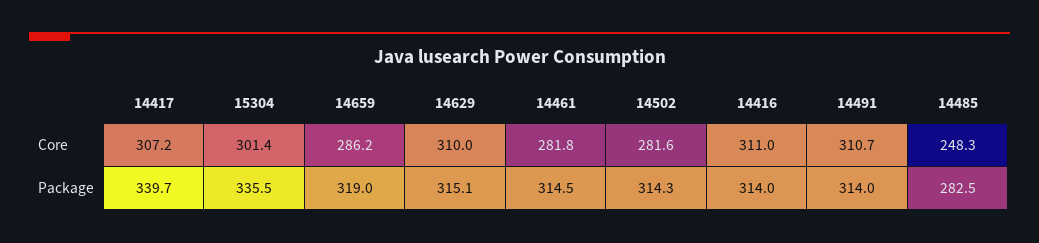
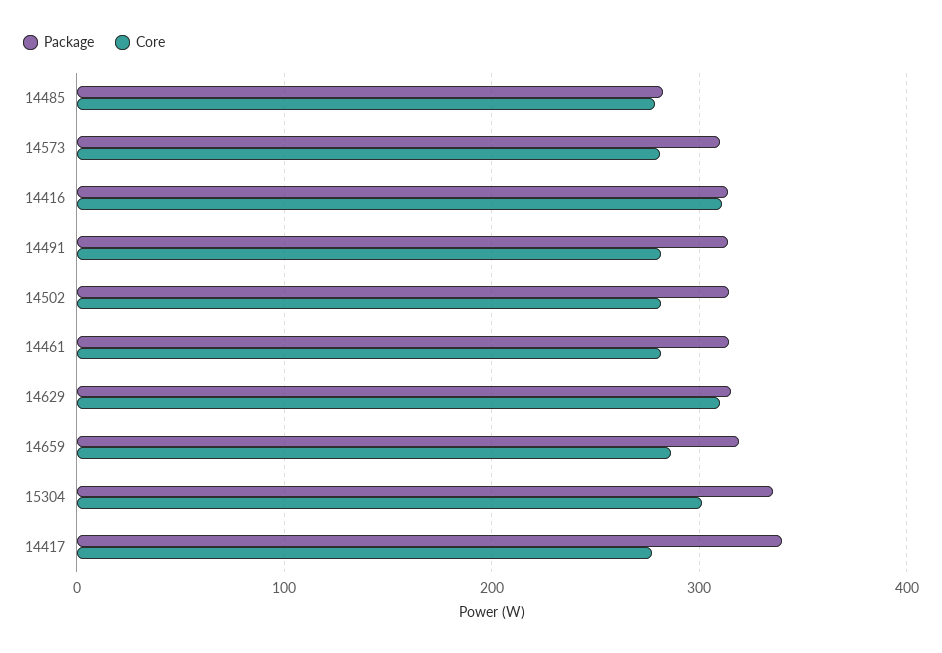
  {
    "Core": {
-     "14417": 307.2,
+     "14417": 280,
      "15304": 301.4,
      "14659": 286.2,
      "14629": 310,
      "14461": 281.8,
      "14502": 281.6,
      "14416": 311,
-     "14491": 310.7,
+     "14491": 280,
-     "14485": 248.3
+     "14485": 280,
+     "14573": 280
    },
    "Package": {
      "14417": 339.7,
      "15304": 335.5,
      "14659": 319,
      "14629": 315.1,
      "14461": 314.5,
      "14502": 314.3,
      "14416": 314,
      "14491": 314,
-     "14485": 282.5
+     "14485": 282.5,
+     "14573": 310
    }
  }

